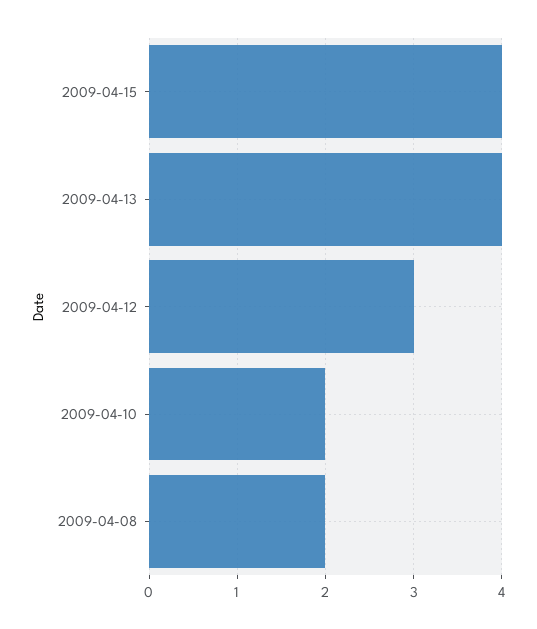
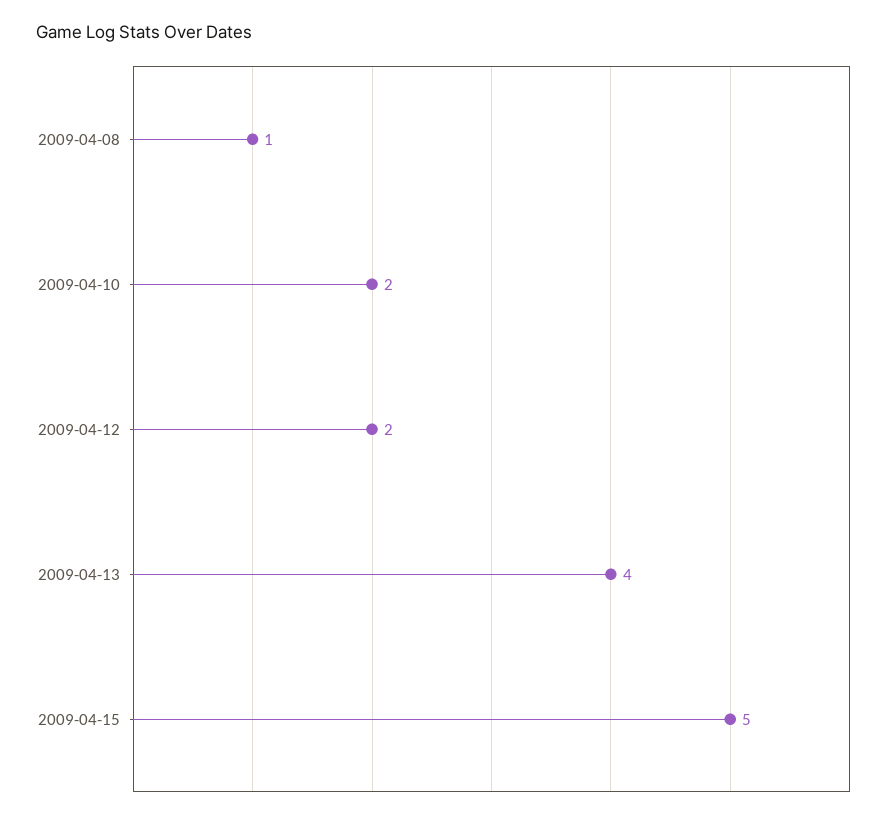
  {
-   "2009-04-15": 4,
+   "2009-04-15": 5,
    "2009-04-13": 4,
-   "2009-04-12": 3,
+   "2009-04-12": 2,
    "2009-04-10": 2,
-   "2009-04-08": 2
+   "2009-04-08": 1
  }

